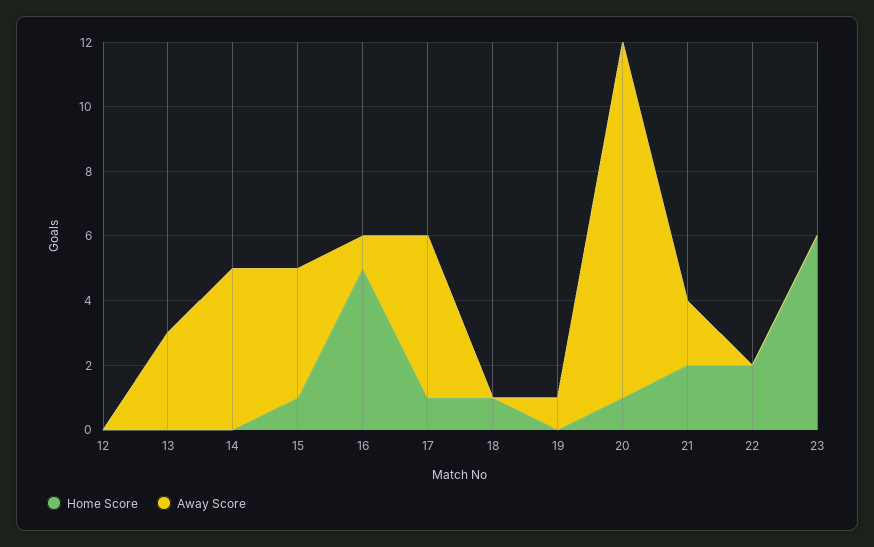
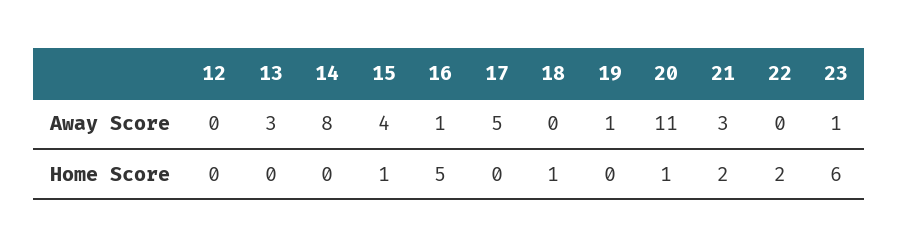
  {
    "Home Score": {
      "12": 0,
      "13": 0,
      "14": 0,
      "15": 1,
      "16": 5,
-     "17": 1,
+     "17": 0,
      "18": 1,
      "19": 0,
      "20": 1,
      "21": 2,
      "22": 2,
      "23": 6
    },
    "Away Score": {
      "12": 0,
      "13": 3,
-     "14": 5,
+     "14": 8,
      "15": 4,
      "16": 1,
      "17": 5,
      "18": 0,
      "19": 1,
      "20": 11,
-     "21": 2,
+     "21": 3,
      "22": 0,
-     "23": 0
+     "23": 1
    }
  }

